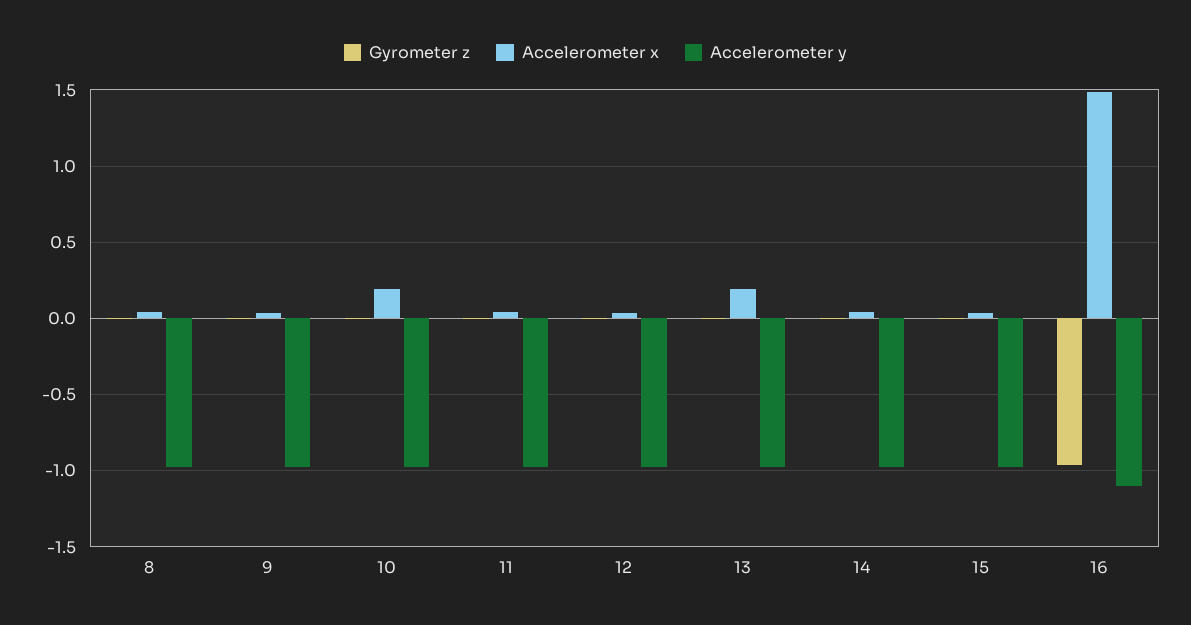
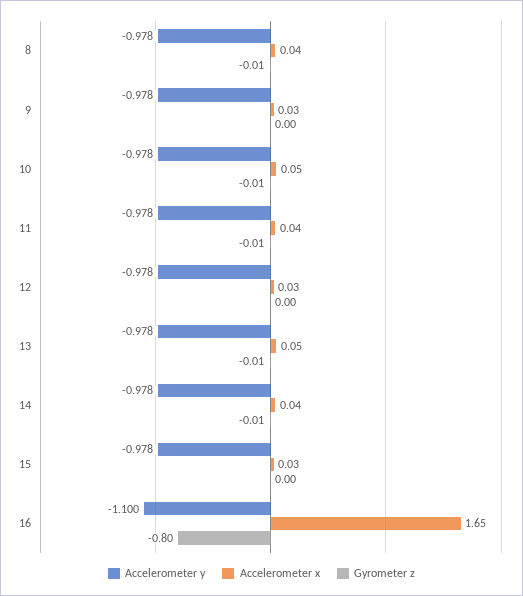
  {
    "Gyrometer z": {
      "8": -0.01,
      "9": 0,
      "10": -0.01,
      "11": -0.01,
      "12": 0,
      "13": -0.01,
      "14": -0.01,
      "15": 0,
-     "16": -0.95
+     "16": -0.8
    },
    "Accelerometer x": {
      "8": 0.04,
      "9": 0.03,
-     "10": 0.2,
+     "10": 0.05,
      "11": 0.04,
      "12": 0.03,
-     "13": 0.2,
+     "13": 0.05,
      "14": 0.04,
      "15": 0.03,
-     "16": 1.5
+     "16": 1.65
    },
    "Accelerometer y": {
      "8": -0.978,
      "9": -0.978,
      "10": -0.978,
      "11": -0.978,
      "12": -0.978,
      "13": -0.978,
      "14": -0.978,
      "15": -0.978,
      "16": -1.1
    }
  }

